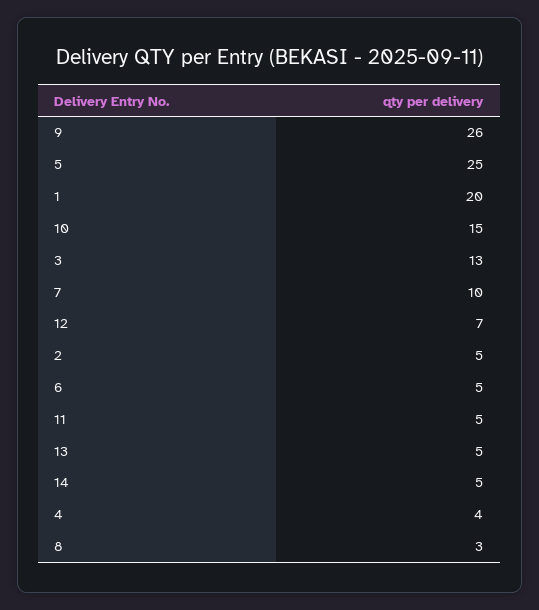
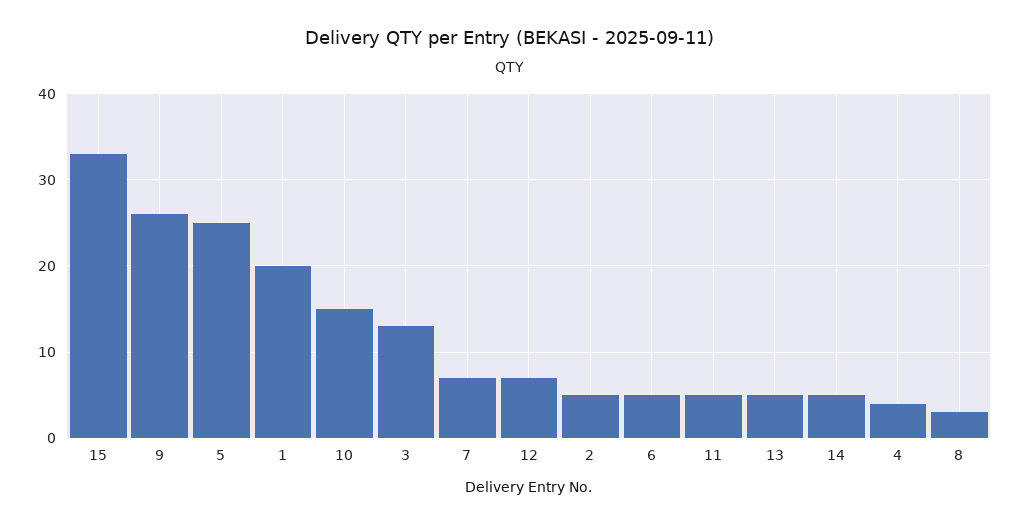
  {
    "9": 26,
    "5": 25,
    "1": 20,
    "10": 15,
    "3": 13,
-   "7": 10,
+   "7": 7,
    "12": 7,
    "2": 5,
    "6": 5,
    "11": 5,
    "13": 5,
    "14": 5,
    "4": 4,
-   "8": 3
+   "8": 3,
+   "15": 33
  }

